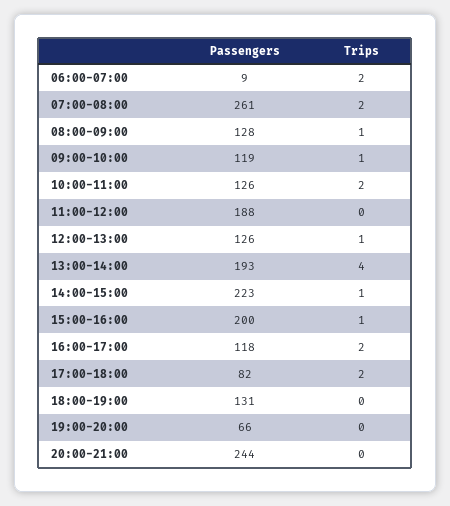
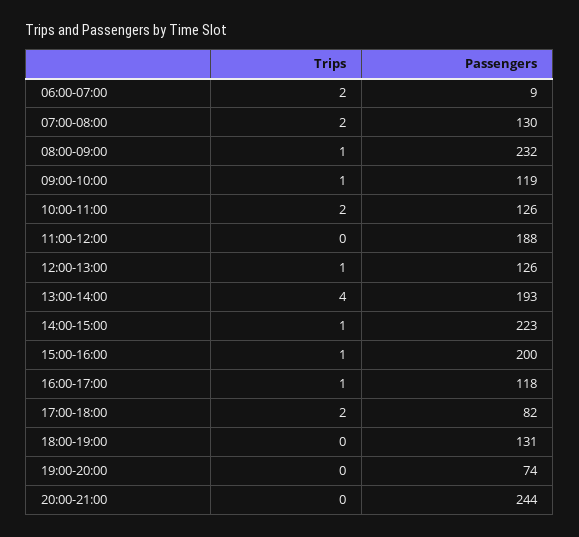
  {
    "Passengers": {
      "06:00-07:00": 9,
-     "07:00-08:00": 261,
+     "07:00-08:00": 130,
-     "08:00-09:00": 128,
+     "08:00-09:00": 232,
      "09:00-10:00": 119,
      "10:00-11:00": 126,
      "11:00-12:00": 188,
      "12:00-13:00": 126,
      "13:00-14:00": 193,
      "14:00-15:00": 223,
      "15:00-16:00": 200,
      "16:00-17:00": 118,
      "17:00-18:00": 82,
      "18:00-19:00": 131,
-     "19:00-20:00": 66,
+     "19:00-20:00": 74,
      "20:00-21:00": 244
    },
    "Trips": {
      "06:00-07:00": 2,
      "07:00-08:00": 2,
      "08:00-09:00": 1,
      "09:00-10:00": 1,
      "10:00-11:00": 2,
      "11:00-12:00": 0,
      "12:00-13:00": 1,
      "13:00-14:00": 4,
      "14:00-15:00": 1,
      "15:00-16:00": 1,
-     "16:00-17:00": 2,
+     "16:00-17:00": 1,
      "17:00-18:00": 2,
      "18:00-19:00": 0,
      "19:00-20:00": 0,
      "20:00-21:00": 0
    }
  }

